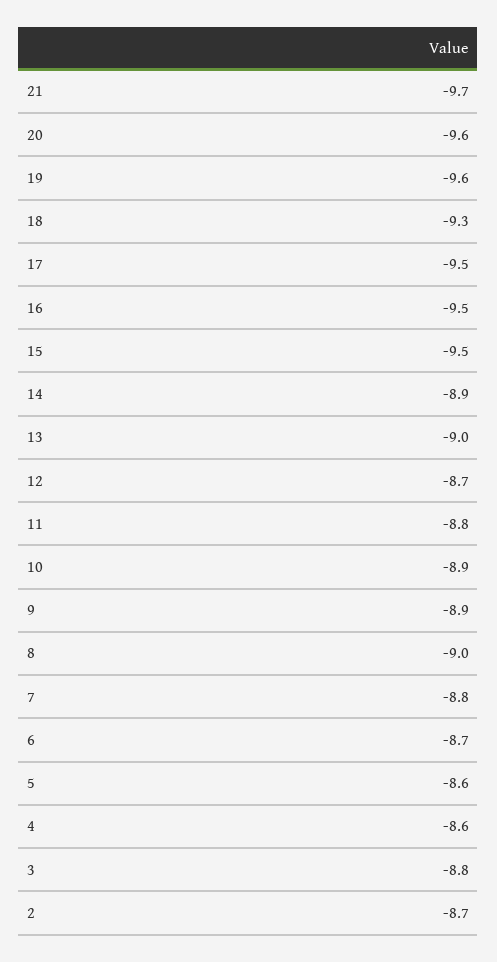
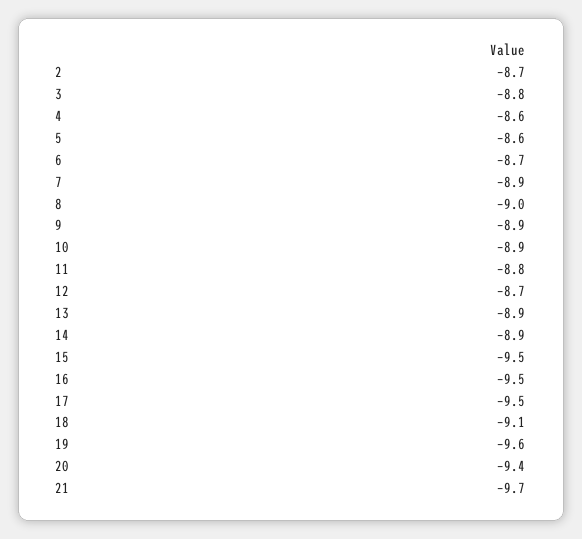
  {
    "21": -9.7,
-   "20": -9.6,
+   "20": -9.4,
    "19": -9.6,
-   "18": -9.3,
+   "18": -9.1,
    "17": -9.5,
    "16": -9.5,
    "15": -9.5,
    "14": -8.9,
-   "13": -9,
+   "13": -8.9,
    "12": -8.7,
    "11": -8.8,
    "10": -8.9,
    "9": -8.9,
    "8": -9,
-   "7": -8.8,
+   "7": -8.9,
    "6": -8.7,
    "5": -8.6,
    "4": -8.6,
    "3": -8.8,
    "2": -8.7
  }

